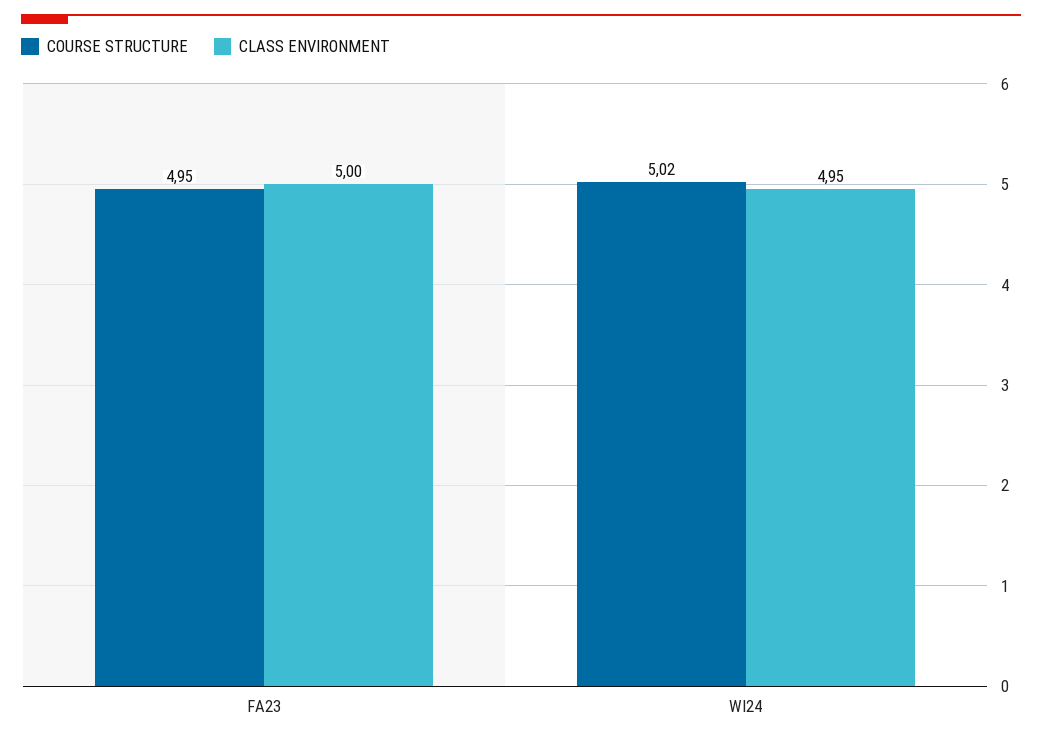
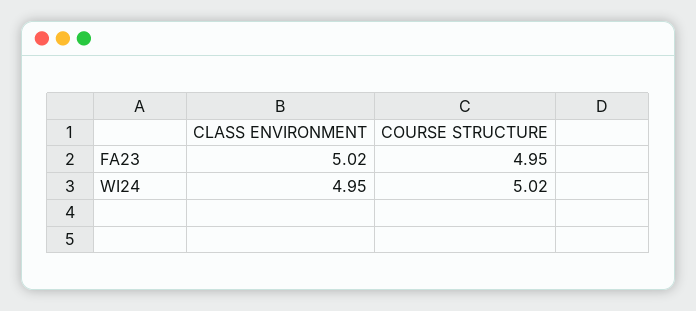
  {
    "COURSE STRUCTURE": {
      "FA23": 4.95,
      "WI24": 5.02
    },
    "CLASS ENVIRONMENT": {
-     "FA23": 5,
+     "FA23": 5.02,
      "WI24": 4.95
    }
  }

